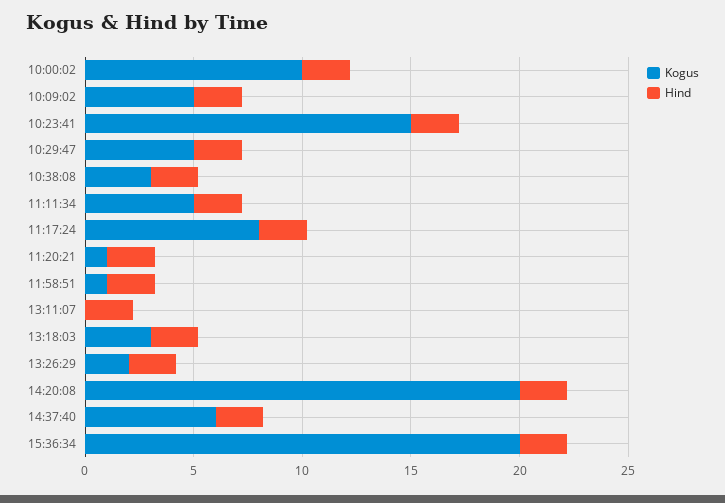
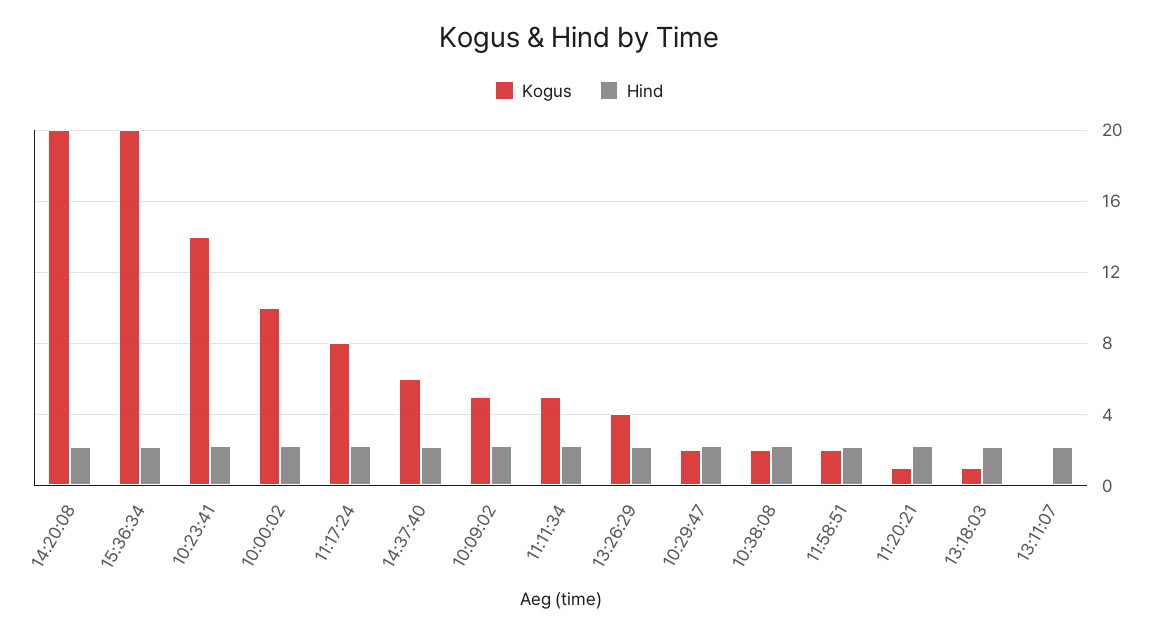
  {
    "Kogus": {
      "10:00:02": 10,
      "10:09:02": 5,
-     "10:23:41": 15,
+     "10:23:41": 14,
-     "10:29:47": 5,
+     "10:29:47": 2,
-     "10:38:08": 3,
+     "10:38:08": 2,
      "11:11:34": 5,
      "11:17:24": 8,
      "11:20:21": 1,
-     "11:58:51": 1,
+     "11:58:51": 2,
      "13:11:07": 0,
-     "13:18:03": 3,
+     "13:18:03": 1,
-     "13:26:29": 2,
+     "13:26:29": 4,
      "14:20:08": 20,
      "14:37:40": 6,
      "15:36:34": 20
    },
    "Hind": {
      "10:00:02": 2,
      "10:09:02": 2,
      "10:23:41": 2,
      "10:29:47": 2,
      "10:38:08": 2,
      "11:11:34": 2,
      "11:17:24": 2,
      "11:20:21": 2,
      "11:58:51": 2,
      "13:11:07": 2,
      "13:18:03": 2,
      "13:26:29": 2,
      "14:20:08": 2,
      "14:37:40": 2,
      "15:36:34": 2
    }
  }

